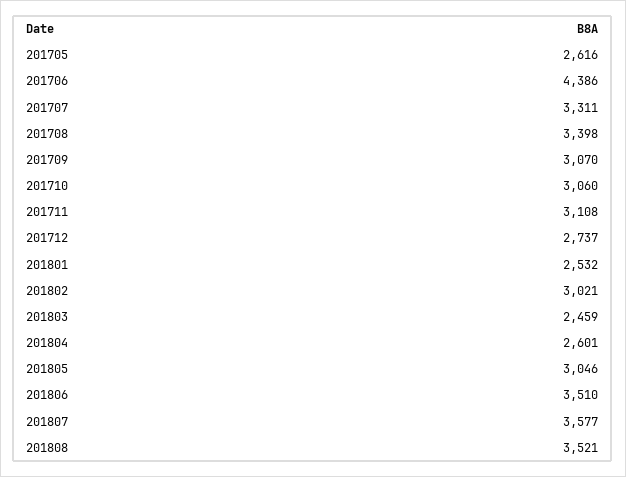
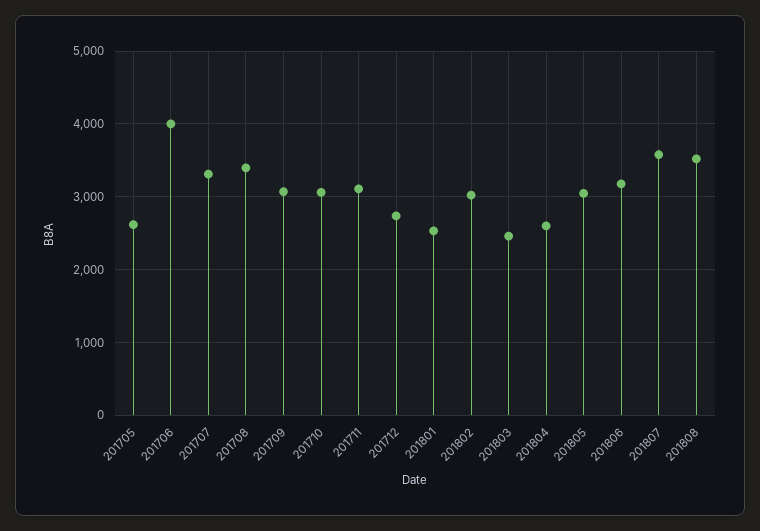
  {
    "201705": 2616,
-   "201706": 4386,
+   "201706": 4000,
    "201707": 3311,
    "201708": 3398,
    "201709": 3070,
    "201710": 3060,
    "201711": 3108,
    "201712": 2737,
    "201801": 2532,
    "201802": 3021,
    "201803": 2459,
    "201804": 2601,
    "201805": 3046,
-   "201806": 3510,
+   "201806": 3200,
    "201807": 3577,
    "201808": 3521
  }

